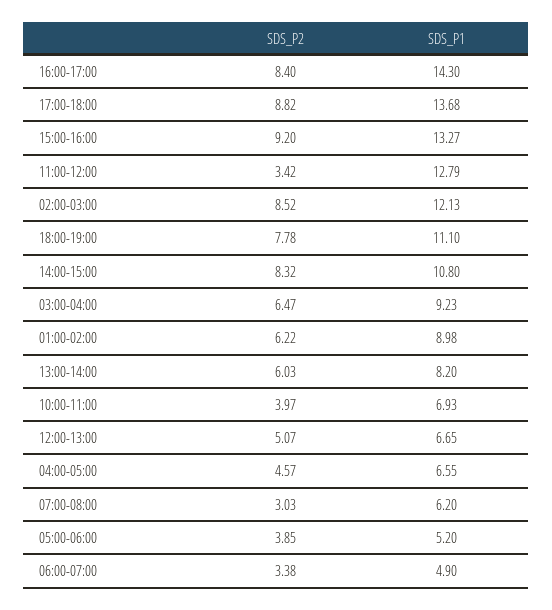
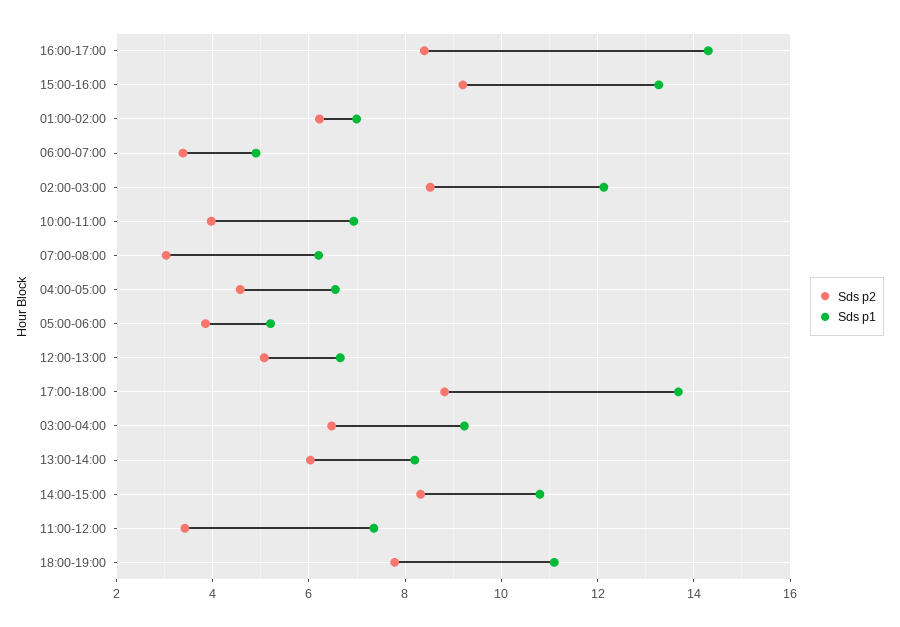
  {
    "SDS_P2": {
      "16:00-17:00": 8.4,
      "17:00-18:00": 8.82,
      "15:00-16:00": 9.2,
      "11:00-12:00": 3.42,
      "02:00-03:00": 8.52,
      "18:00-19:00": 7.78,
      "14:00-15:00": 8.32,
      "03:00-04:00": 6.47,
      "01:00-02:00": 6.22,
      "13:00-14:00": 6.03,
      "10:00-11:00": 3.97,
      "12:00-13:00": 5.07,
      "04:00-05:00": 4.57,
      "07:00-08:00": 3.03,
      "05:00-06:00": 3.85,
      "06:00-07:00": 3.38
    },
    "SDS_P1": {
      "16:00-17:00": 14.3,
      "17:00-18:00": 13.68,
      "15:00-16:00": 13.27,
-     "11:00-12:00": 12.79,
+     "11:00-12:00": 7.4,
      "02:00-03:00": 12.13,
      "18:00-19:00": 11.1,
      "14:00-15:00": 10.8,
      "03:00-04:00": 9.23,
-     "01:00-02:00": 8.98,
+     "01:00-02:00": 7,
      "13:00-14:00": 8.2,
      "10:00-11:00": 6.93,
      "12:00-13:00": 6.65,
      "04:00-05:00": 6.55,
      "07:00-08:00": 6.2,
      "05:00-06:00": 5.2,
      "06:00-07:00": 4.9
    }
  }

